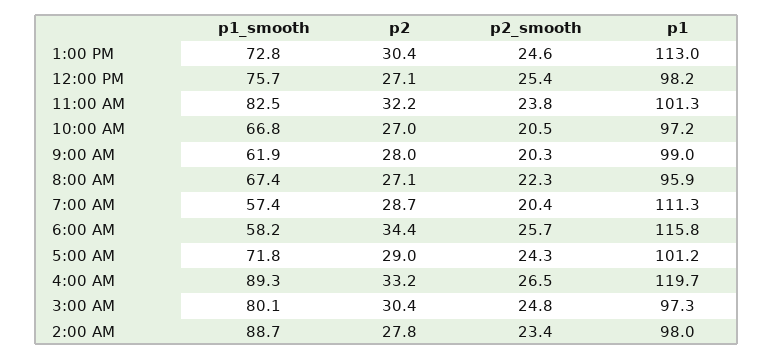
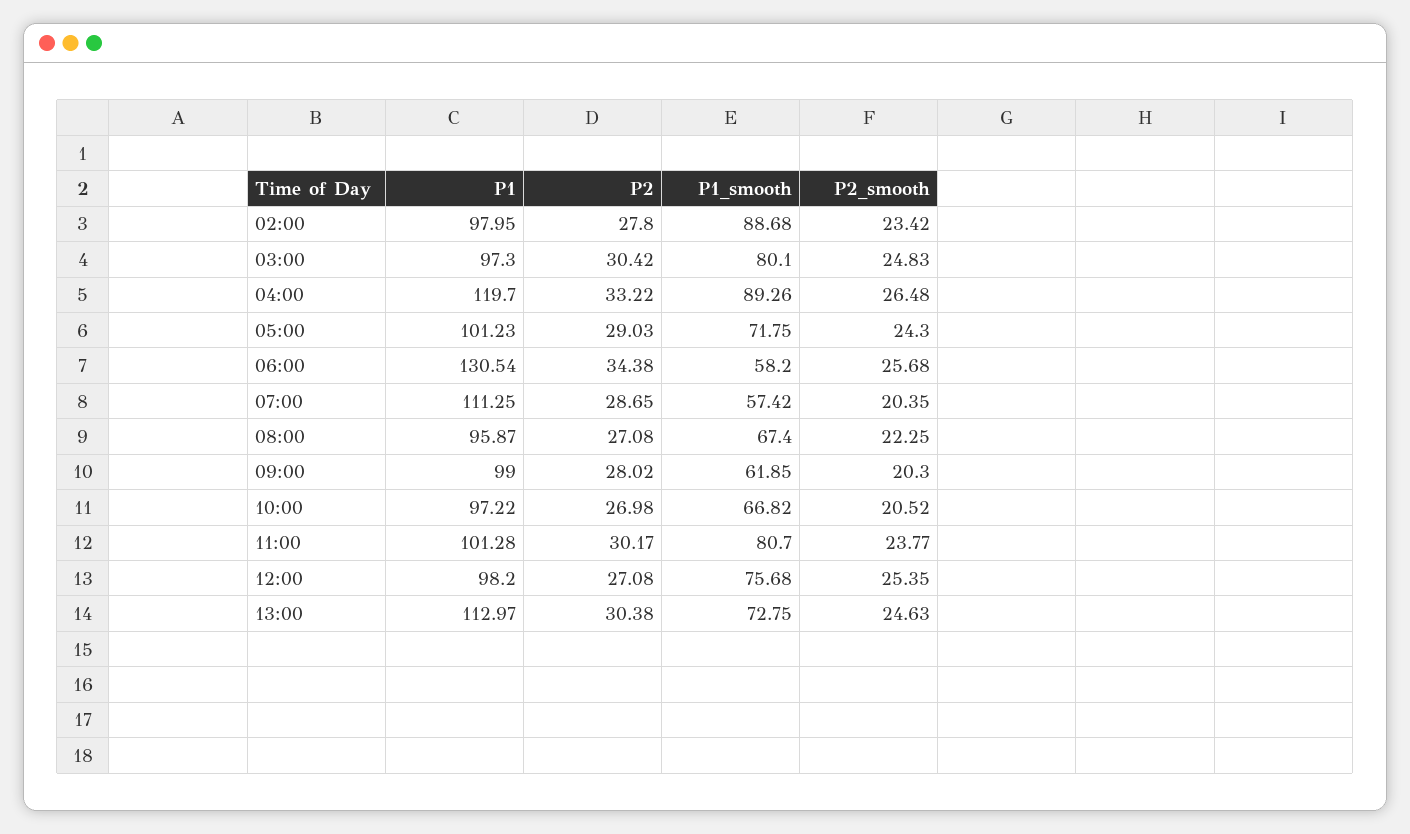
  {
    "p1_smooth": {
      "1:00 PM": 72.75,
      "12:00 PM": 75.68,
-     "11:00 AM": 82.5,
+     "11:00 AM": 80.7,
      "10:00 AM": 66.82,
      "9:00 AM": 61.85,
      "8:00 AM": 67.4,
      "7:00 AM": 57.42,
      "6:00 AM": 58.2,
      "5:00 AM": 71.75,
      "4:00 AM": 89.26,
      "3:00 AM": 80.1,
      "2:00 AM": 88.68
    },
    "p2": {
      "1:00 PM": 30.38,
      "12:00 PM": 27.08,
-     "11:00 AM": 32.2,
+     "11:00 AM": 30.17,
      "10:00 AM": 26.98,
      "9:00 AM": 28.02,
      "8:00 AM": 27.08,
      "7:00 AM": 28.65,
      "6:00 AM": 34.38,
      "5:00 AM": 29.03,
      "4:00 AM": 33.22,
      "3:00 AM": 30.42,
      "2:00 AM": 27.8
    },
    "p2_smooth": {
      "1:00 PM": 24.63,
      "12:00 PM": 25.35,
      "11:00 AM": 23.77,
      "10:00 AM": 20.52,
      "9:00 AM": 20.3,
      "8:00 AM": 22.25,
      "7:00 AM": 20.35,
      "6:00 AM": 25.68,
      "5:00 AM": 24.3,
      "4:00 AM": 26.48,
      "3:00 AM": 24.83,
      "2:00 AM": 23.42
    },
    "p1": {
      "1:00 PM": 112.97,
      "12:00 PM": 98.2,
      "11:00 AM": 101.28,
      "10:00 AM": 97.22,
      "9:00 AM": 99,
      "8:00 AM": 95.87,
      "7:00 AM": 111.25,
-     "6:00 AM": 115.8,
+     "6:00 AM": 130.54,
      "5:00 AM": 101.23,
      "4:00 AM": 119.7,
      "3:00 AM": 97.3,
      "2:00 AM": 97.95
    }
  }

